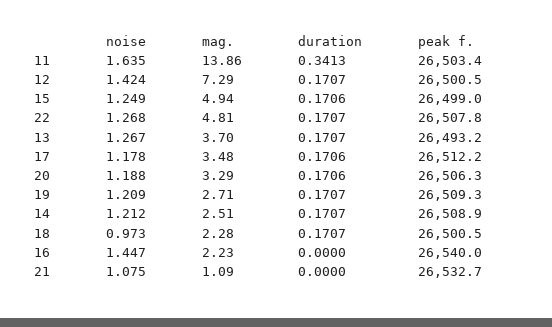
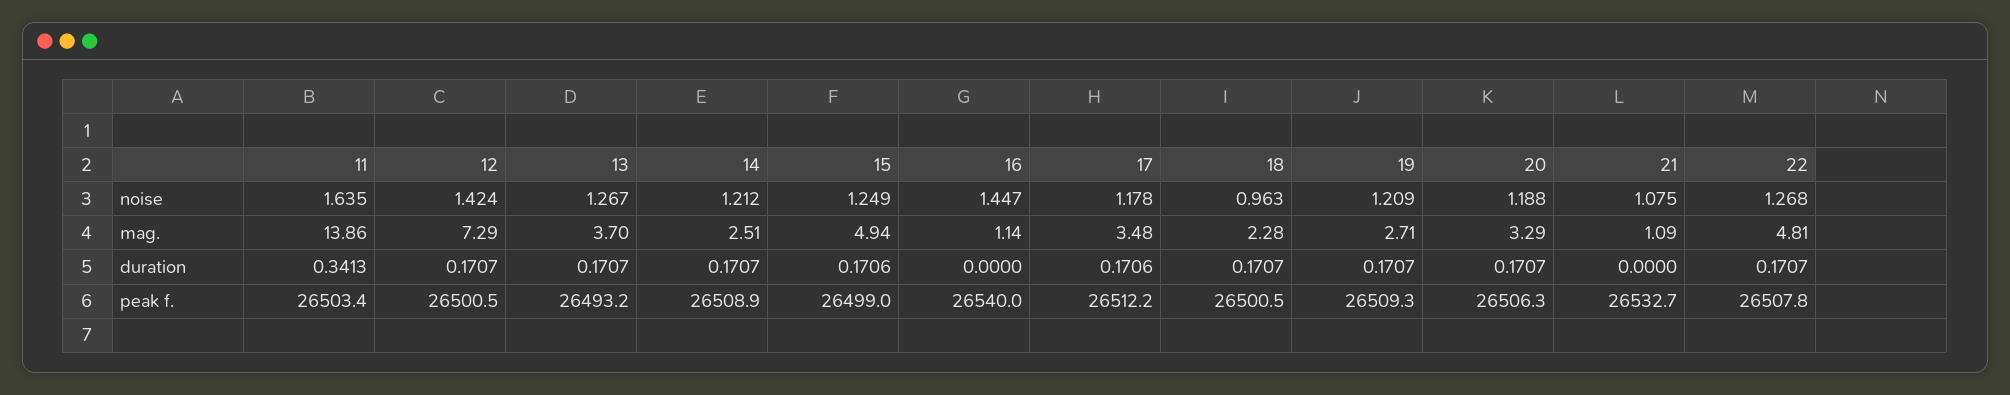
  {
    "noise": {
      "11": 1.635,
      "12": 1.424,
      "15": 1.249,
      "22": 1.268,
      "13": 1.267,
      "17": 1.178,
      "20": 1.188,
      "19": 1.209,
      "14": 1.212,
-     "18": 0.973,
+     "18": 0.963,
      "16": 1.447,
      "21": 1.075
    },
    "mag.": {
      "11": 13.86,
      "12": 7.29,
      "15": 4.94,
      "22": 4.81,
      "13": 3.7,
      "17": 3.48,
      "20": 3.29,
      "19": 2.71,
      "14": 2.51,
      "18": 2.28,
-     "16": 2.23,
+     "16": 1.14,
      "21": 1.09
    },
    "duration": {
      "11": 0.3413,
      "12": 0.1707,
      "15": 0.1706,
      "22": 0.1707,
      "13": 0.1707,
      "17": 0.1706,
-     "20": 0.1706,
+     "20": 0.1707,
      "19": 0.1707,
      "14": 0.1707,
      "18": 0.1707,
      "16": 0,
      "21": 0
    },
    "peak f.": {
      "11": 26503.4,
      "12": 26500.5,
      "15": 26499,
      "22": 26507.8,
      "13": 26493.2,
      "17": 26512.2,
      "20": 26506.3,
      "19": 26509.3,
      "14": 26508.9,
      "18": 26500.5,
      "16": 26540,
      "21": 26532.7
    }
  }

